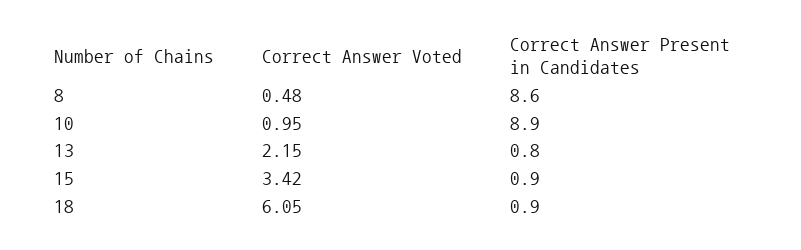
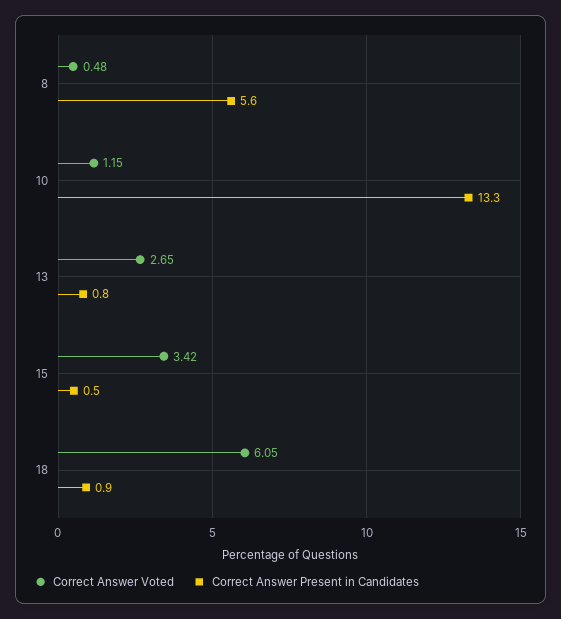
  {
    "Correct Answer Voted": {
      "8": 0.48,
-     "10": 0.95,
+     "10": 1.15,
-     "13": 2.15,
+     "13": 2.65,
      "15": 3.42,
      "18": 6.05
    },
    "Correct Answer Present in Candidates": {
-     "8": 8.6,
+     "8": 5.6,
-     "10": 8.9,
+     "10": 13.3,
      "13": 0.8,
-     "15": 0.9,
+     "15": 0.5,
      "18": 0.9
    }
  }

